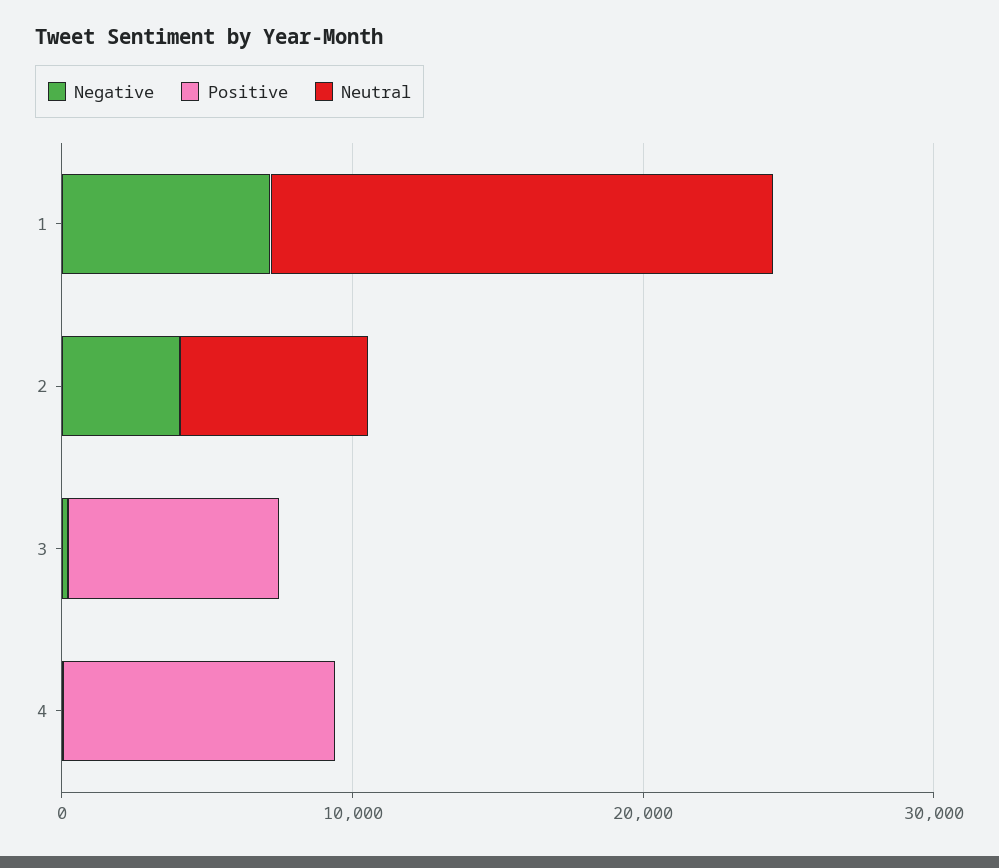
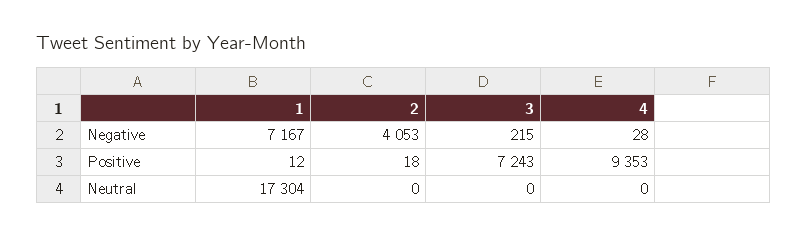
  {
    "Negative": {
      "1": 7167,
      "2": 4053,
      "3": 215,
      "4": 28
    },
    "Positive": {
      "1": 12,
      "2": 18,
      "3": 7243,
      "4": 9353
    },
    "Neutral": {
      "1": 17304,
-     "2": 6000,
+     "2": 0,
      "3": 0,
      "4": 0
    }
  }

